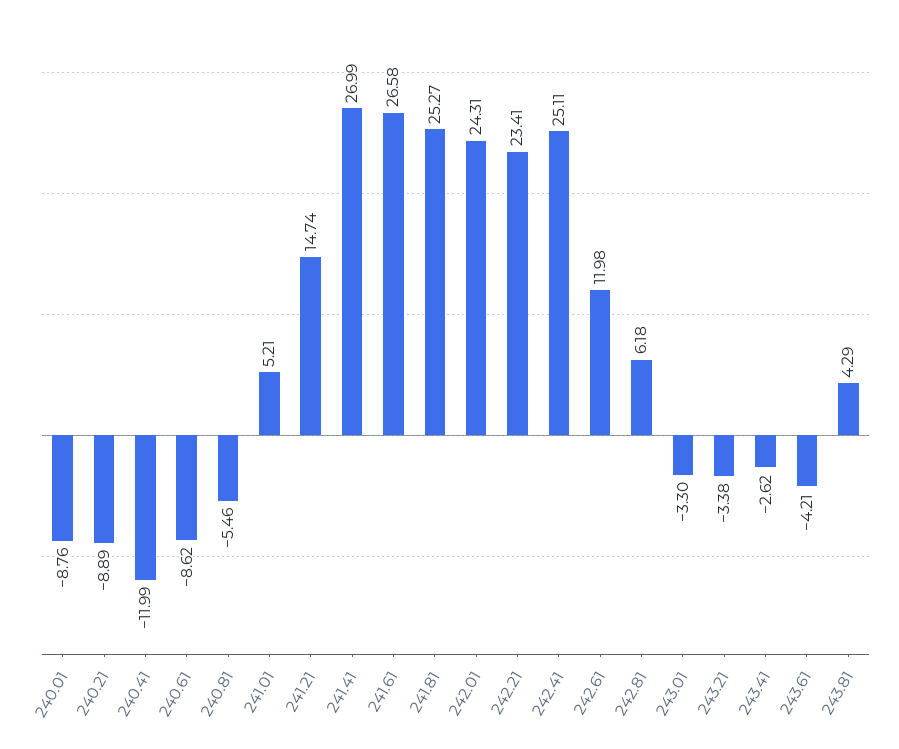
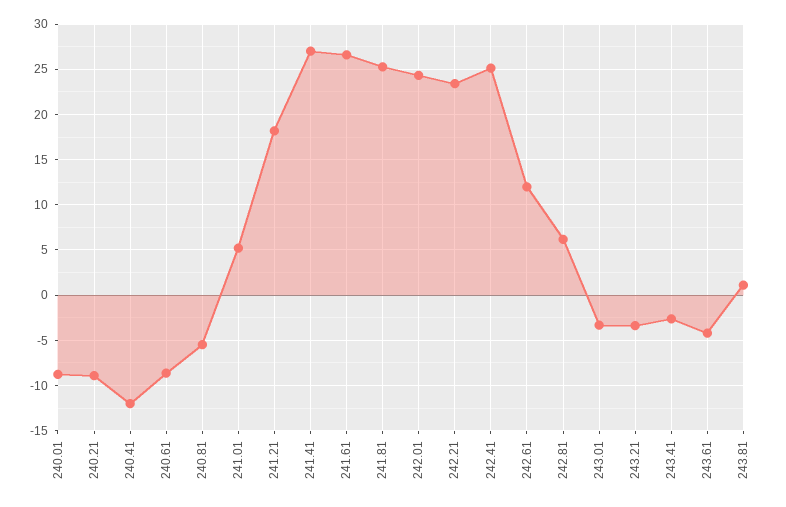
  {
    "240.01": -8.76,
    "240.21": -8.89,
    "240.41": -11.99,
    "240.61": -8.62,
    "240.81": -5.46,
    "241.01": 5.21,
-   "241.21": 14.74,
+   "241.21": 18,
    "241.41": 26.99,
    "241.61": 26.58,
    "241.81": 25.27,
    "242.01": 24.31,
    "242.21": 23.41,
    "242.41": 25.11,
    "242.61": 11.98,
    "242.81": 6.18,
    "243.01": -3.3,
    "243.21": -3.38,
    "243.41": -2.62,
    "243.61": -4.21,
-   "243.81": 4.29
+   "243.81": 1
  }

